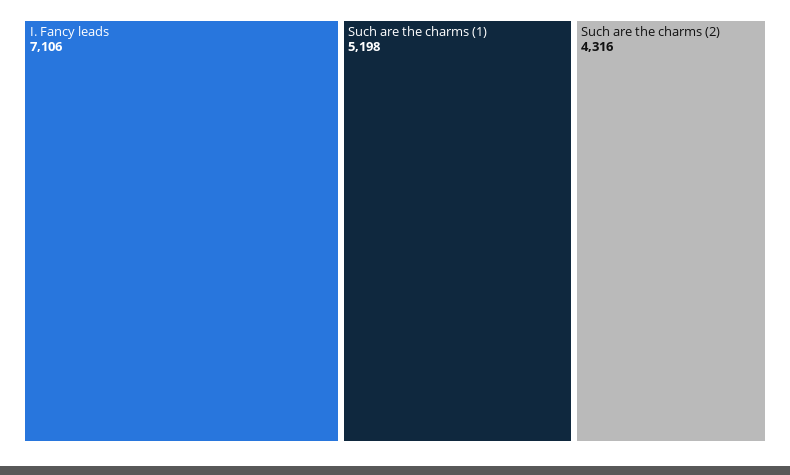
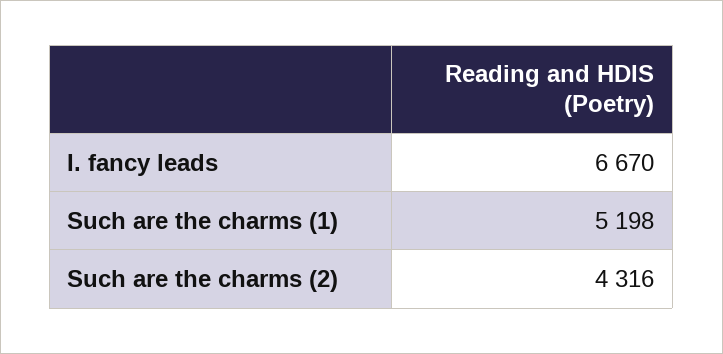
  {
-   "I. Fancy leads": 7106,
+   "I. Fancy leads": 6670,
    "Such are the charms (1)": 5198,
    "Such are the charms (2)": 4316
  }

